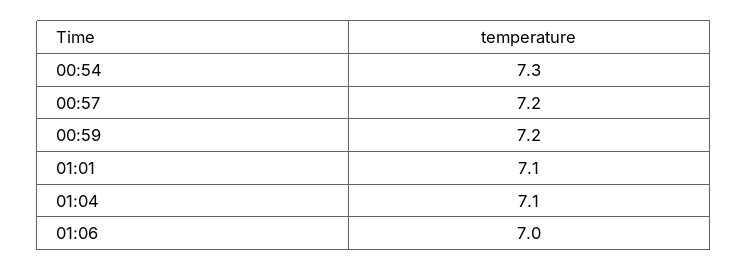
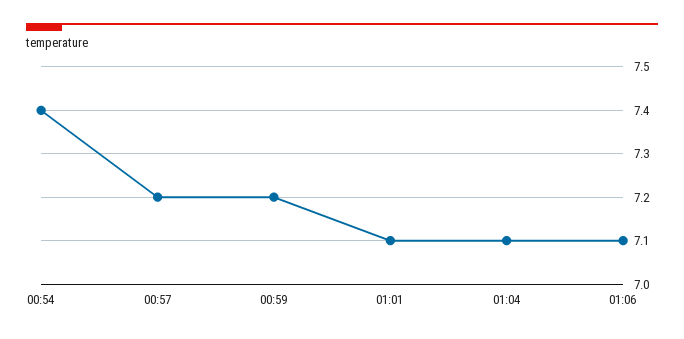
  {
-   "00:54": 7.3,
+   "00:54": 7.4,
    "00:57": 7.2,
    "00:59": 7.2,
    "01:01": 7.1,
    "01:04": 7.1,
-   "01:06": 7
+   "01:06": 7.1
  }

